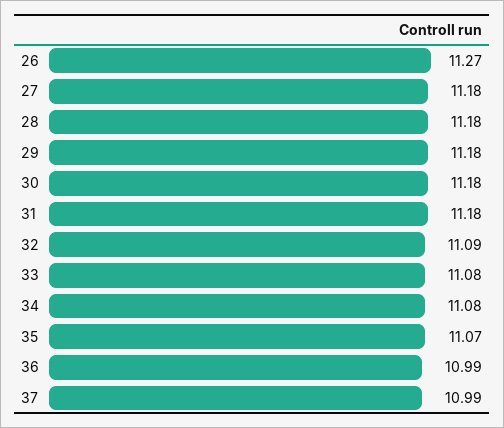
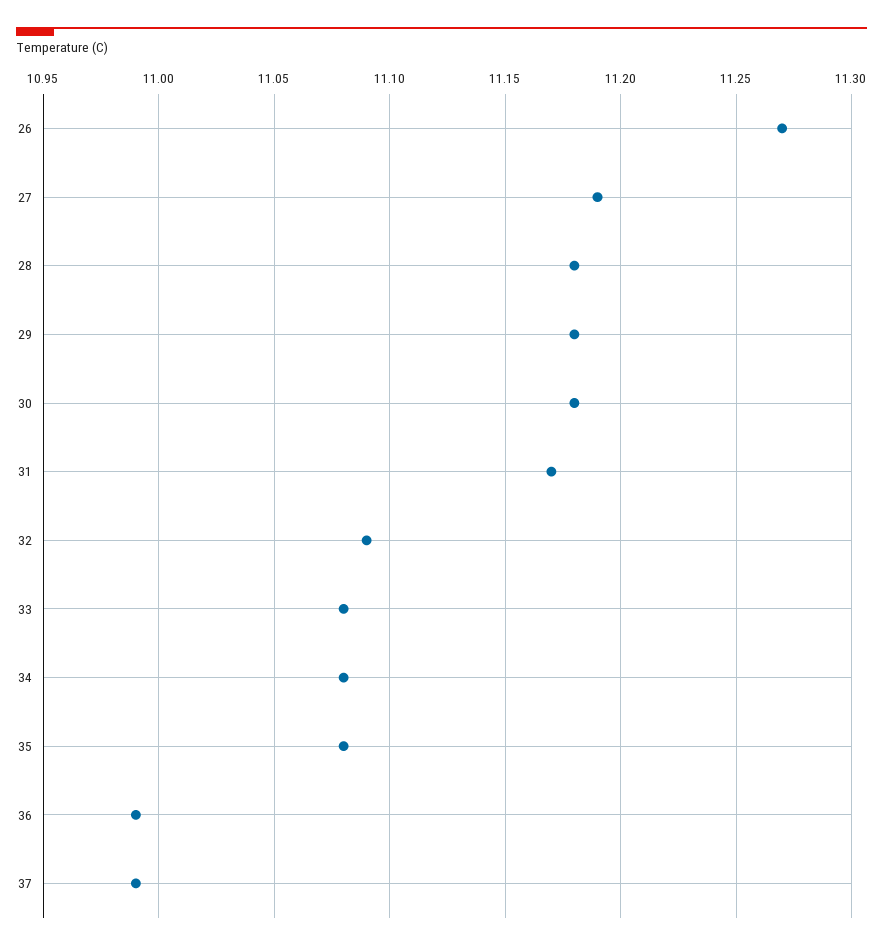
  {
    "26": 11.27,
-   "27": 11.18,
+   "27": 11.19,
    "28": 11.18,
    "29": 11.18,
    "30": 11.18,
-   "31": 11.18,
+   "31": 11.17,
    "32": 11.09,
    "33": 11.08,
    "34": 11.08,
-   "35": 11.07,
+   "35": 11.08,
    "36": 10.99,
    "37": 10.99
  }

